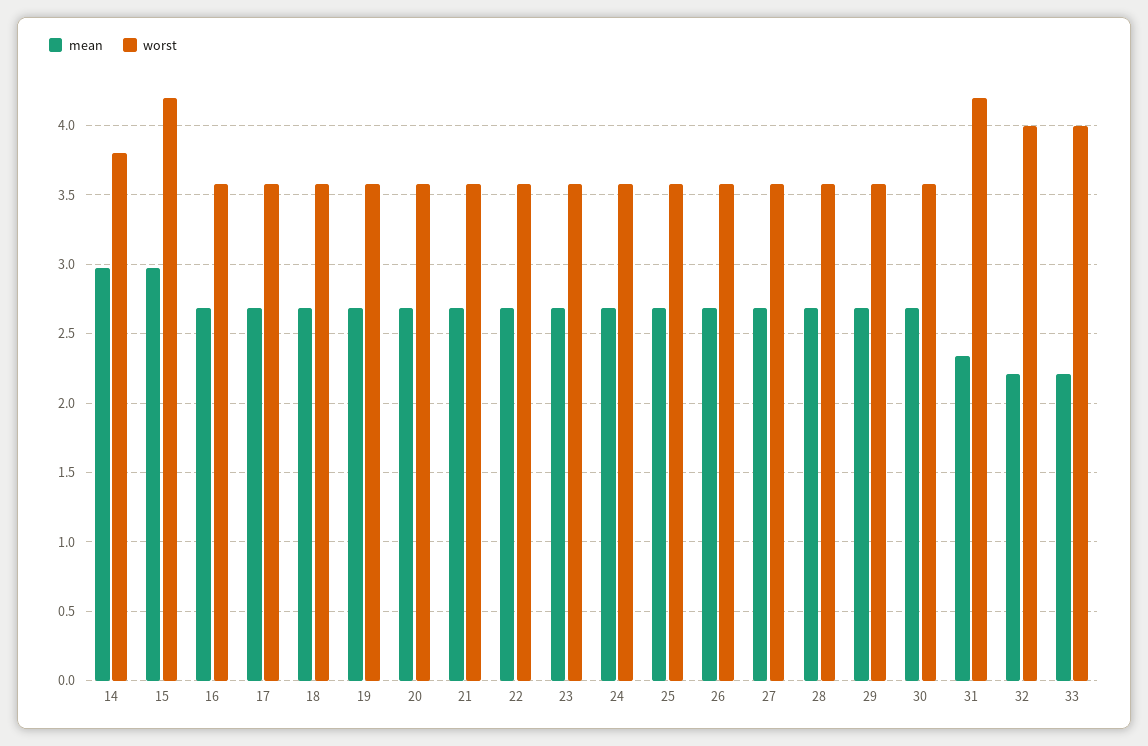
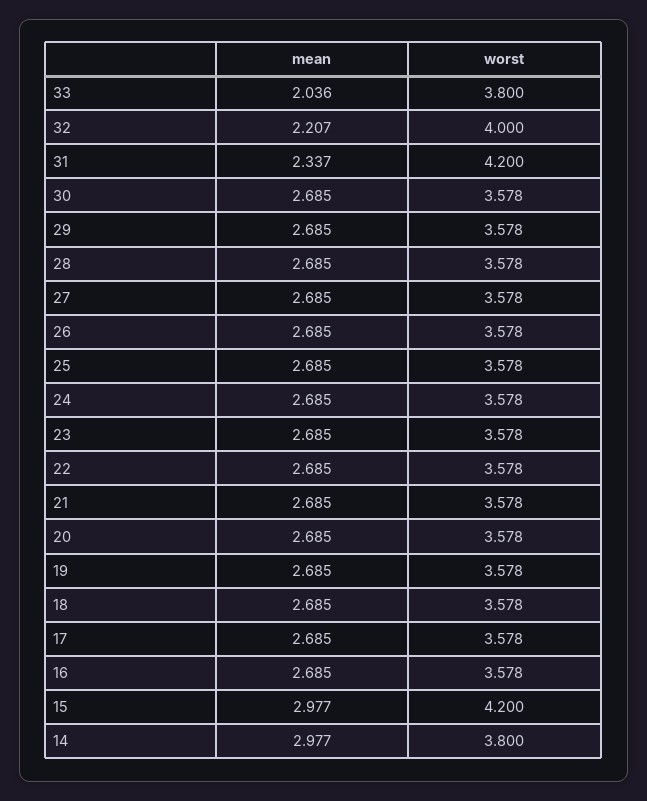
  {
    "mean": {
      "14": 2.977,
      "15": 2.977,
      "16": 2.685,
      "17": 2.685,
      "18": 2.685,
      "19": 2.685,
      "20": 2.685,
      "21": 2.685,
      "22": 2.685,
      "23": 2.685,
      "24": 2.685,
      "25": 2.685,
      "26": 2.685,
      "27": 2.685,
      "28": 2.685,
      "29": 2.685,
      "30": 2.685,
      "31": 2.337,
      "32": 2.207,
-     "33": 2.2
+     "33": 2.036
    },
    "worst": {
      "14": 3.8,
      "15": 4.2,
      "16": 3.578,
      "17": 3.578,
      "18": 3.578,
      "19": 3.578,
      "20": 3.578,
      "21": 3.578,
      "22": 3.578,
      "23": 3.578,
      "24": 3.578,
      "25": 3.578,
      "26": 3.578,
      "27": 3.578,
      "28": 3.578,
      "29": 3.578,
      "30": 3.578,
      "31": 4.2,
      "32": 4,
-     "33": 4
+     "33": 3.8
    }
  }

